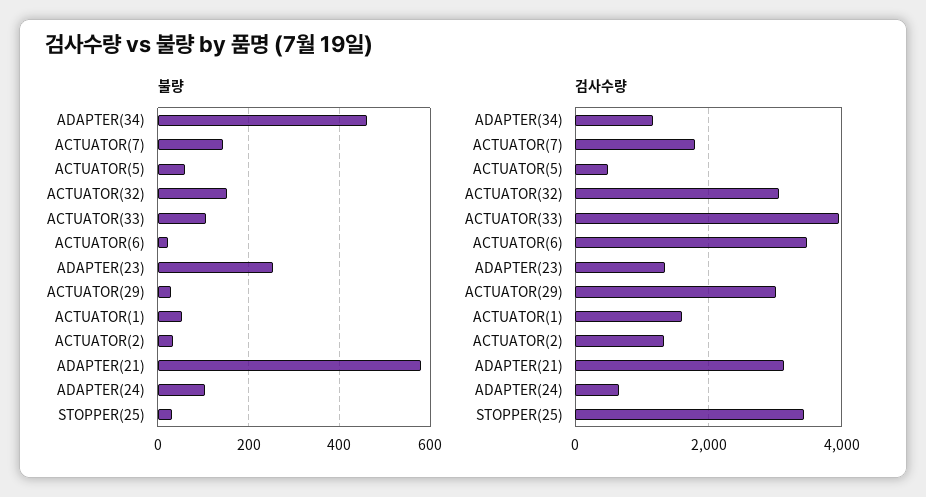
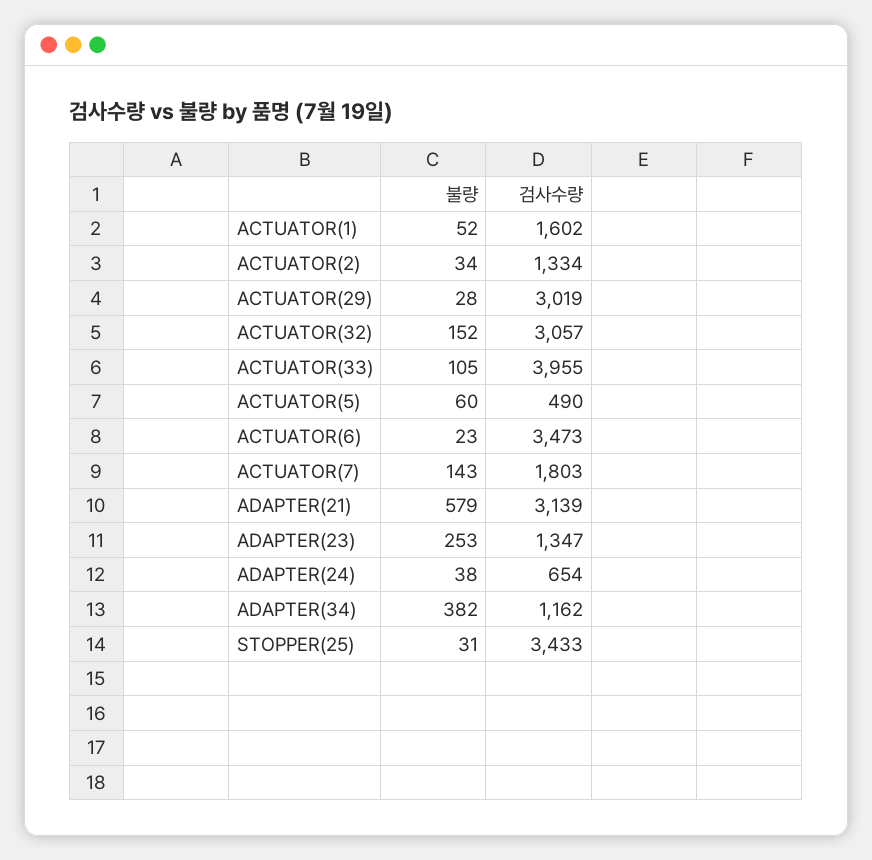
  {
    "불량": {
-     "ADAPTER(34)": 460,
+     "ADAPTER(34)": 382,
      "ACTUATOR(7)": 143,
      "ACTUATOR(5)": 60,
      "ACTUATOR(32)": 152,
      "ACTUATOR(33)": 105,
      "ACTUATOR(6)": 23,
      "ADAPTER(23)": 253,
      "ACTUATOR(29)": 28,
      "ACTUATOR(1)": 52,
      "ACTUATOR(2)": 34,
      "ADAPTER(21)": 579,
-     "ADAPTER(24)": 100,
+     "ADAPTER(24)": 38,
      "STOPPER(25)": 31
    },
    "검사수량": {
      "ADAPTER(34)": 1162,
      "ACTUATOR(7)": 1803,
      "ACTUATOR(5)": 490,
      "ACTUATOR(32)": 3057,
      "ACTUATOR(33)": 3955,
      "ACTUATOR(6)": 3473,
      "ADAPTER(23)": 1347,
      "ACTUATOR(29)": 3019,
      "ACTUATOR(1)": 1602,
      "ACTUATOR(2)": 1334,
      "ADAPTER(21)": 3139,
      "ADAPTER(24)": 654,
      "STOPPER(25)": 3433
    }
  }

